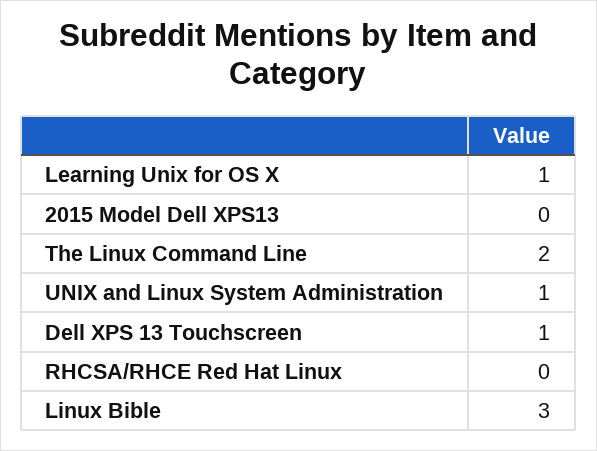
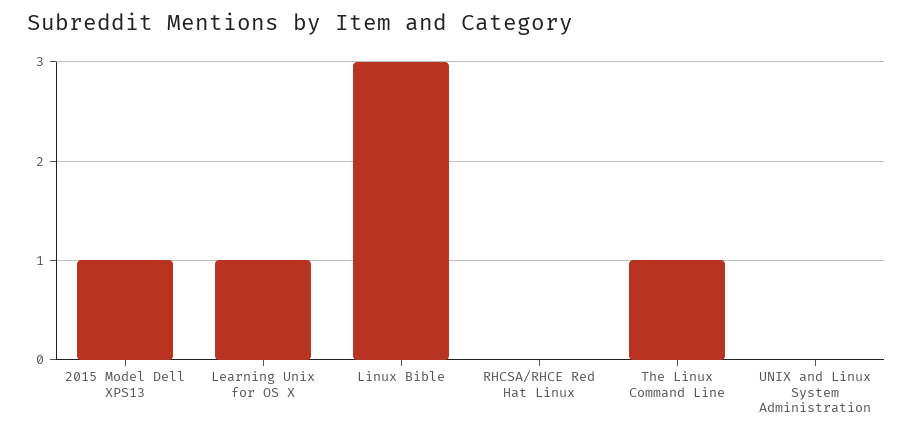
  {
    "Learning Unix for OS X": 1,
-   "2015 Model Dell XPS13": 0,
+   "2015 Model Dell XPS13": 1,
-   "The Linux Command Line": 2,
+   "The Linux Command Line": 1,
-   "UNIX and Linux System Administration": 1,
+   "UNIX and Linux System Administration": 0,
-   "Dell XPS 13 Touchscreen": 1,
    "RHCSA/RHCE Red Hat Linux": 0,
    "Linux Bible": 3
  }

